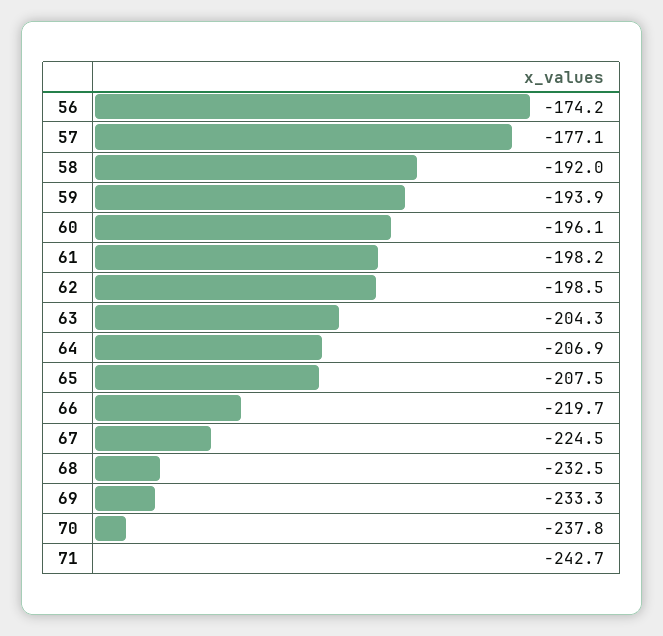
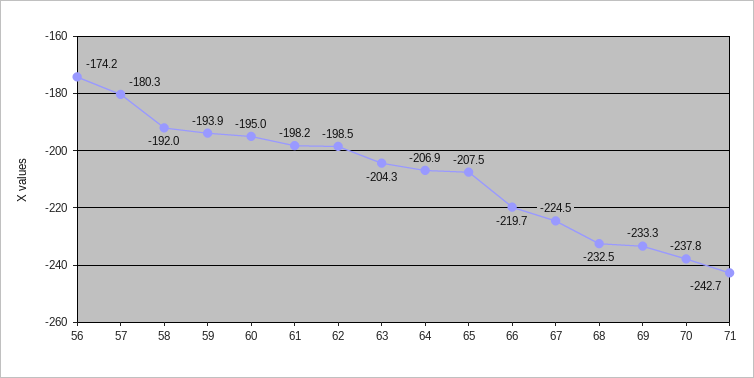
  {
    "56": -174.2,
-   "57": -177.1,
+   "57": -180.3,
    "58": -192,
    "59": -193.9,
-   "60": -196.1,
+   "60": -195,
    "61": -198.2,
    "62": -198.5,
    "63": -204.3,
    "64": -206.9,
    "65": -207.5,
    "66": -219.7,
    "67": -224.5,
    "68": -232.5,
    "69": -233.3,
    "70": -237.8,
    "71": -242.7
  }

